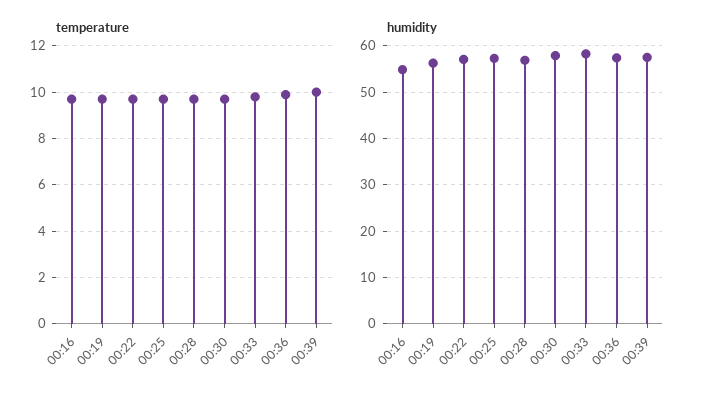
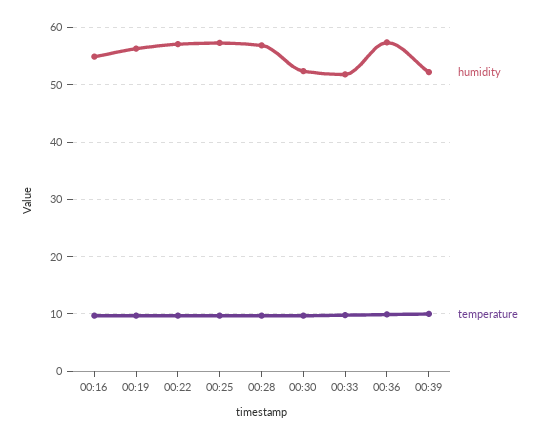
  {
    "temperature": {
      "00:16": 9.5,
      "00:19": 9.5,
      "00:22": 9.5,
      "00:25": 9.5,
      "00:28": 9.5,
      "00:30": 9.5,
      "00:33": 10,
      "00:36": 10,
      "00:39": 10
    },
    "humidity": {
      "00:16": 54,
      "00:19": 56,
      "00:22": 58,
      "00:25": 58,
      "00:28": 56,
-     "00:30": 58,
+     "00:30": 52,
-     "00:33": 58,
+     "00:33": 52,
      "00:36": 58,
-     "00:39": 58
+     "00:39": 52
    }
  }

